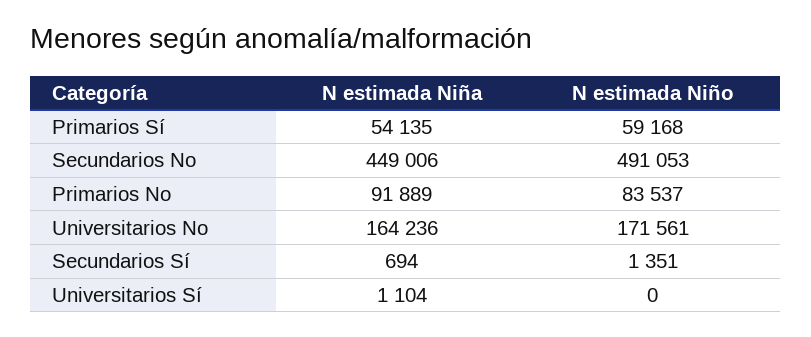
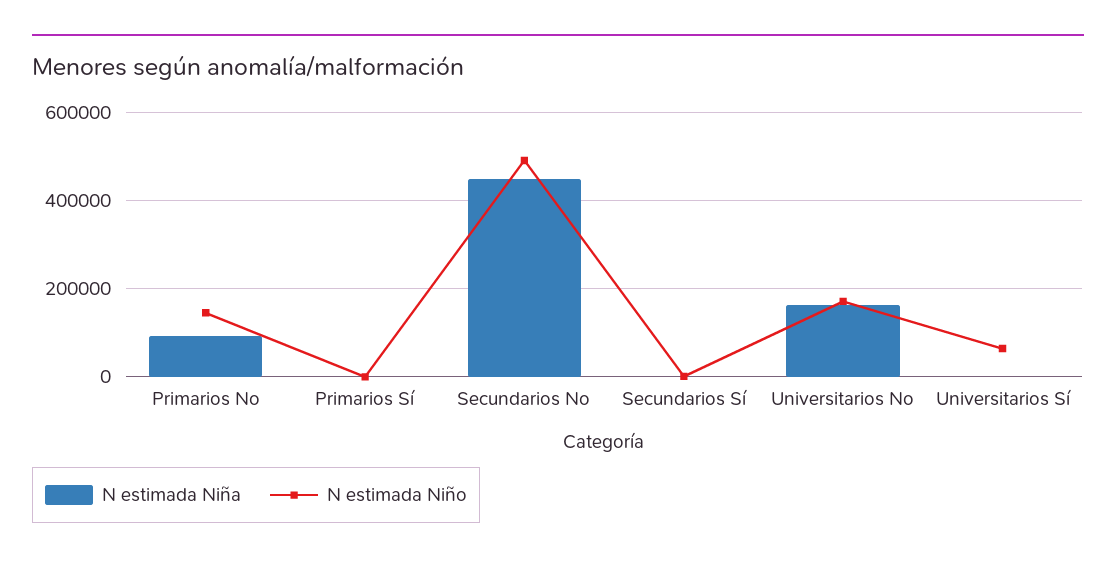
  {
    "N estimada Niña": {
-     "Primarios Sí": 54135,
+     "Primarios Sí": 0,
      "Secundarios No": 449006,
      "Primarios No": 91889,
      "Universitarios No": 164236,
      "Secundarios Sí": 694,
      "Universitarios Sí": 1104
    },
    "N estimada Niño": {
-     "Primarios Sí": 59168,
+     "Primarios Sí": 0,
      "Secundarios No": 491053,
-     "Primarios No": 83537,
+     "Primarios No": 140000,
      "Universitarios No": 171561,
      "Secundarios Sí": 1351,
-     "Universitarios Sí": 0
+     "Universitarios Sí": 60000
    }
  }

